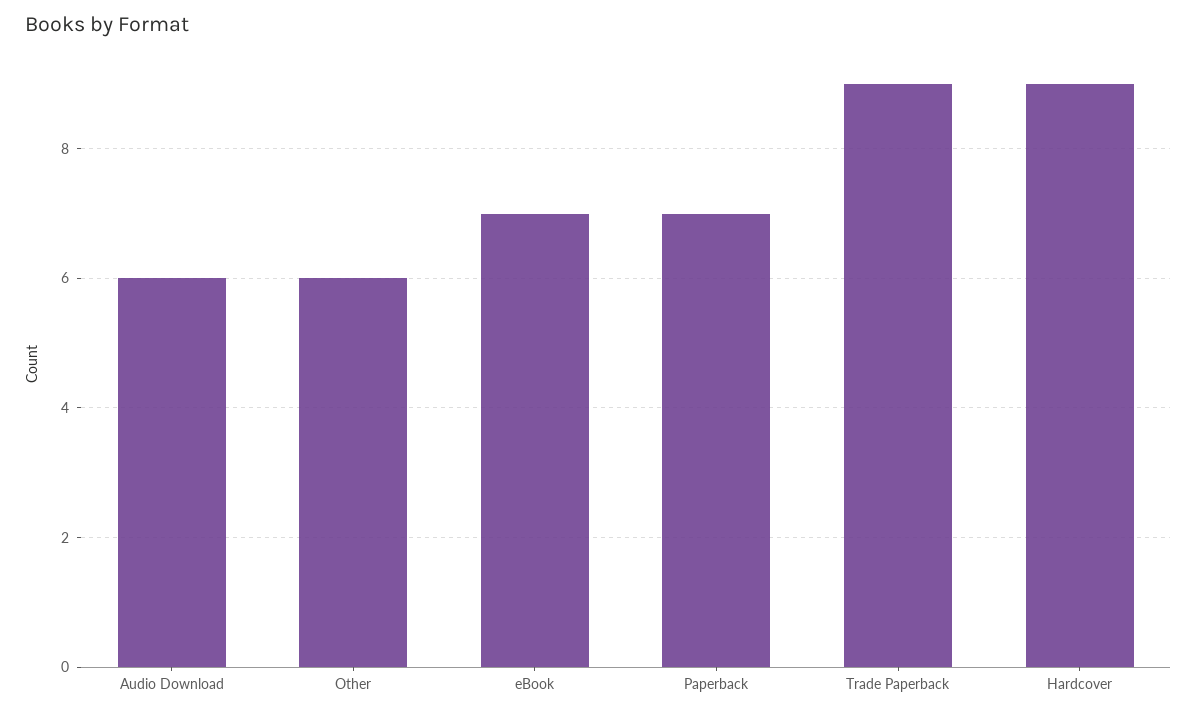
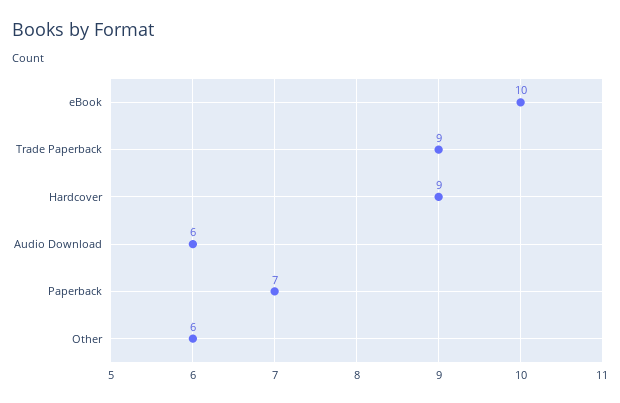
  {
    "Audio Download": 6,
    "Other": 6,
-   "eBook": 7,
+   "eBook": 10,
    "Paperback": 7,
    "Trade Paperback": 9,
    "Hardcover": 9
  }

